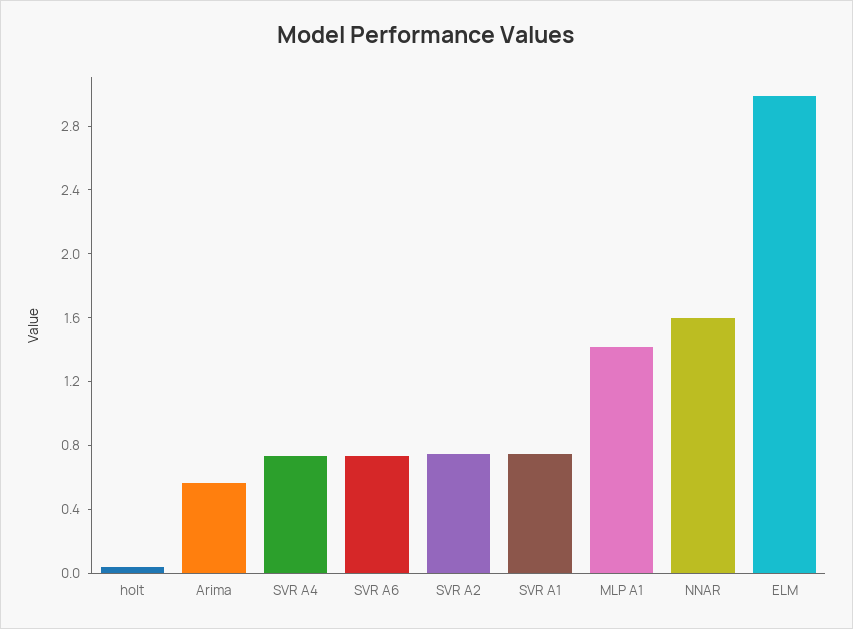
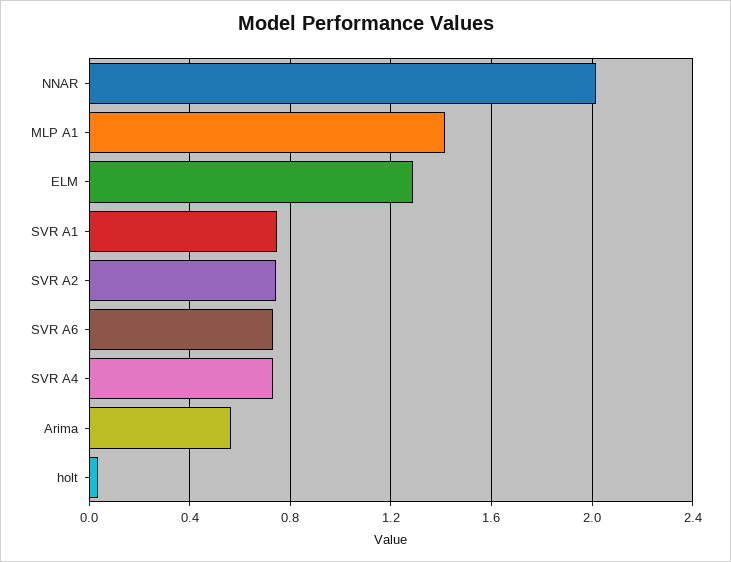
  {
    "holt": 0.05,
    "Arima": 0.55,
    "SVR A4": 0.75,
    "SVR A6": 0.75,
    "SVR A2": 0.75,
    "SVR A1": 0.75,
    "MLP A1": 1.4,
-   "NNAR": 1.6,
+   "NNAR": 2,
-   "ELM": 3
+   "ELM": 1.3
  }

